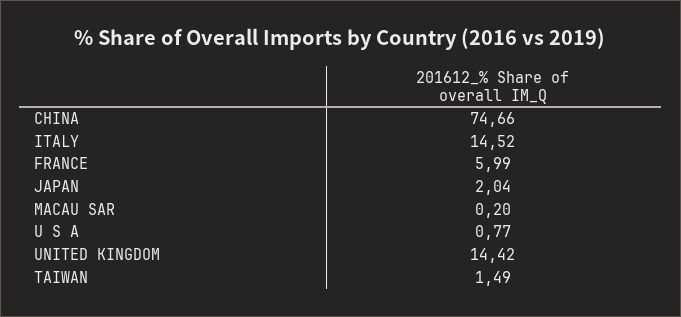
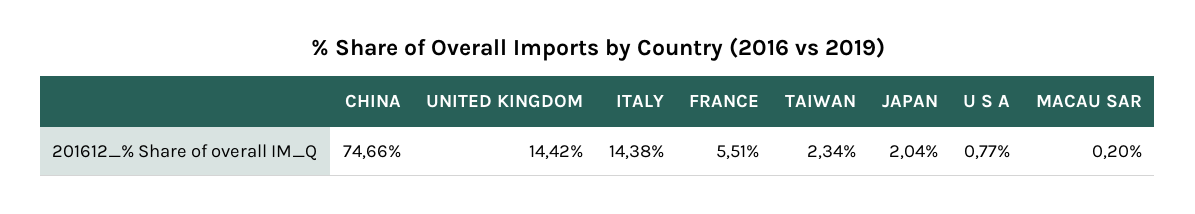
  {
    "CHINA": 74.66,
-   "ITALY": 14.52,
+   "ITALY": 14.38,
-   "FRANCE": 5.99,
+   "FRANCE": 5.51,
    "JAPAN": 2.04,
    "MACAU SAR": 0.2,
    "U S A": 0.77,
    "UNITED KINGDOM": 14.42,
-   "TAIWAN": 1.49
+   "TAIWAN": 2.34
  }

